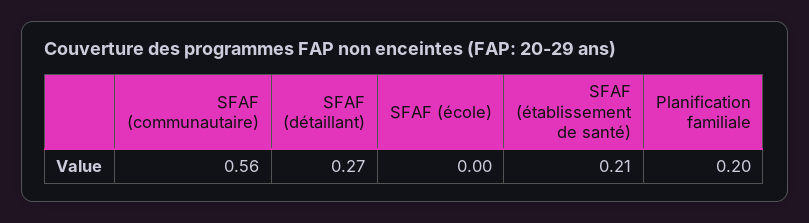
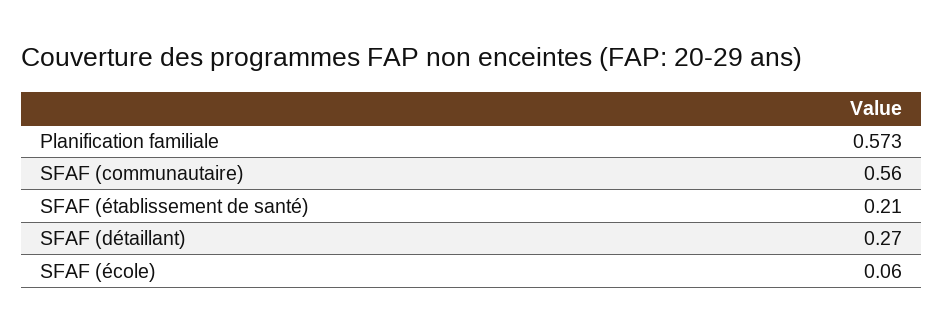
  {
    "SFAF (communautaire)": 0.56,
    "SFAF (détaillant)": 0.27,
-   "SFAF (école)": 0,
+   "SFAF (école)": 0.06,
    "SFAF (établissement de santé)": 0.21,
-   "Planification familiale": 0.2
+   "Planification familiale": 0.573
  }

